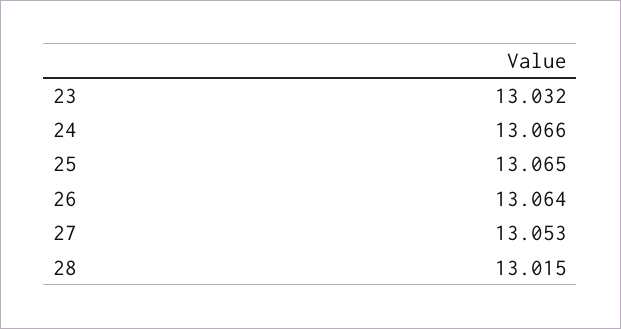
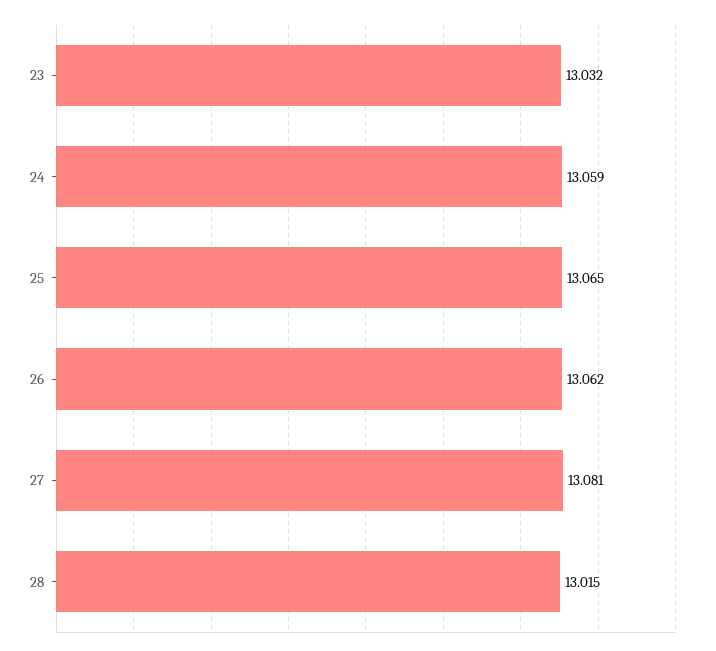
  {
    "23": 13.032,
-   "24": 13.066,
+   "24": 13.059,
    "25": 13.065,
-   "26": 13.064,
+   "26": 13.062,
-   "27": 13.053,
+   "27": 13.081,
    "28": 13.015
  }

